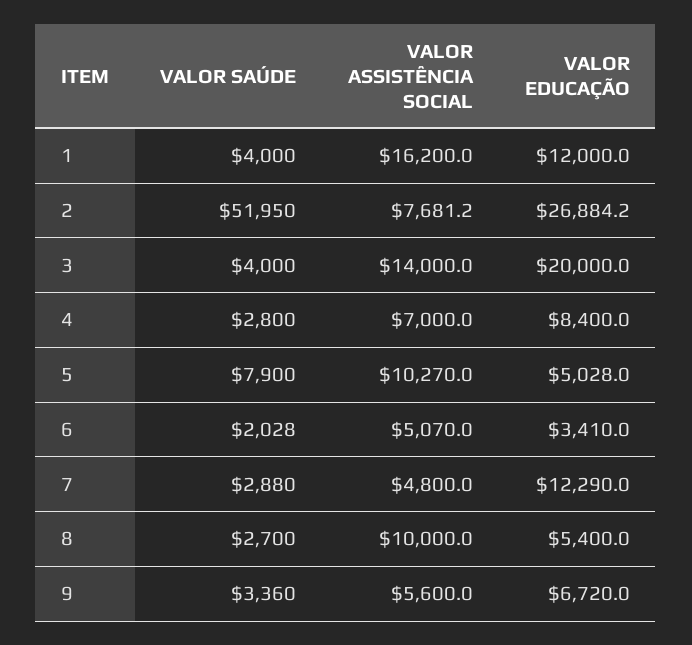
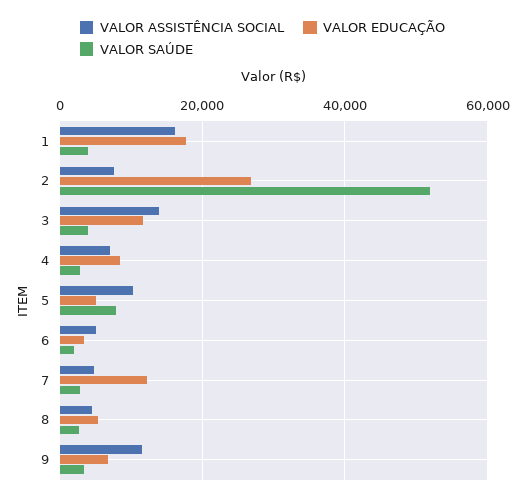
  {
    "VALOR SAÚDE": {
      "1": 4000,
      "2": 51950,
      "3": 4000,
      "4": 2800,
      "5": 7900,
      "6": 2028,
      "7": 2880,
      "8": 2700,
      "9": 3360
    },
    "VALOR ASSISTÊNCIA SOCIAL": {
      "1": 16200,
      "2": 7681.2,
      "3": 14000,
      "4": 7000,
      "5": 10270,
      "6": 5070,
      "7": 4800,
-     "8": 10000,
+     "8": 4000,
-     "9": 5600
+     "9": 12000
    },
    "VALOR EDUCAÇÃO": {
-     "1": 12000,
+     "1": 18000,
      "2": 26884.2,
-     "3": 20000,
+     "3": 12000,
      "4": 8400,
      "5": 5028,
      "6": 3410,
      "7": 12290,
      "8": 5400,
      "9": 6720
    }
  }

